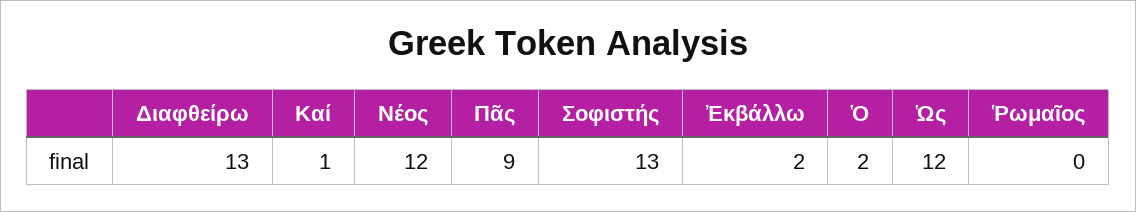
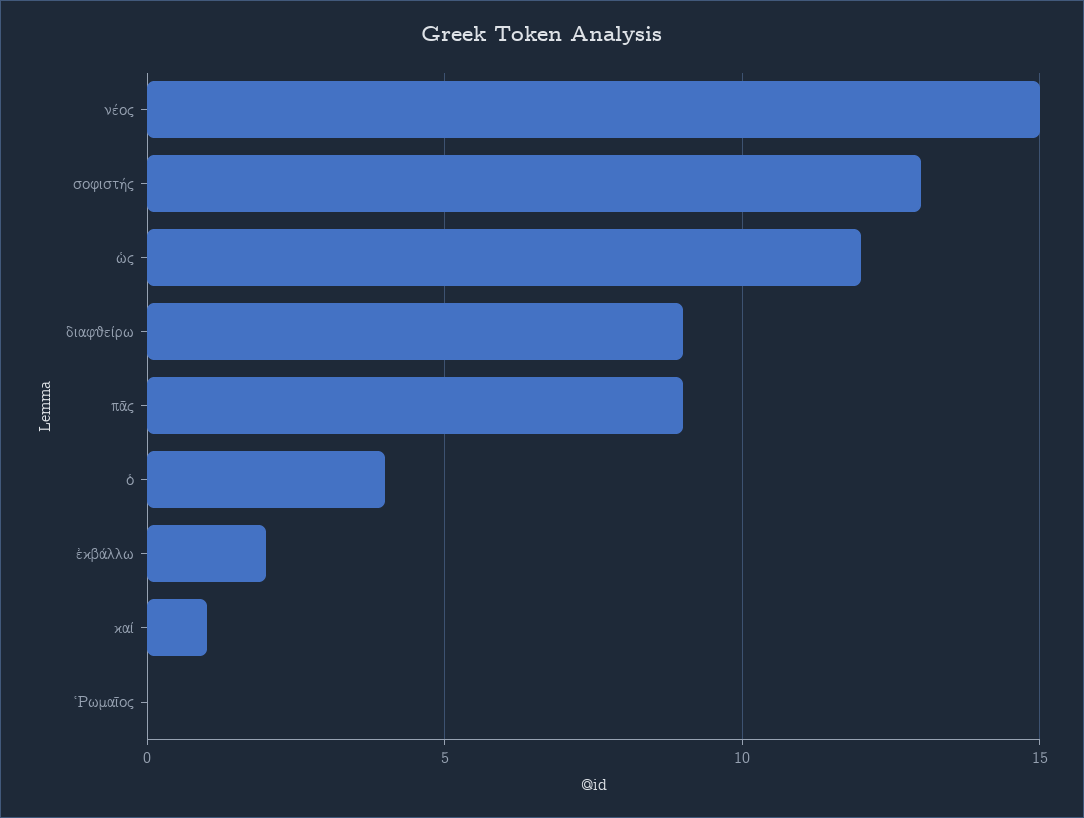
  {
-   "Διαφθείρω": 13,
+   "Διαφθείρω": 9,
    "Καί": 1,
-   "Νέος": 12,
+   "Νέος": 15,
    "Πᾶς": 9,
    "Σοφιστής": 13,
    "Ἐκβάλλω": 2,
-   "Ὁ": 2,
+   "Ὁ": 4,
    "Ὡς": 12,
    "Ῥωμαῖος": 0
  }

